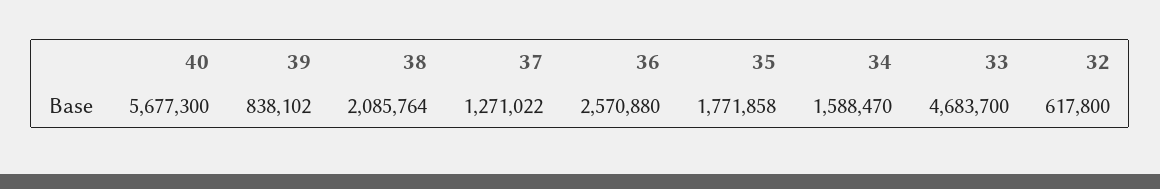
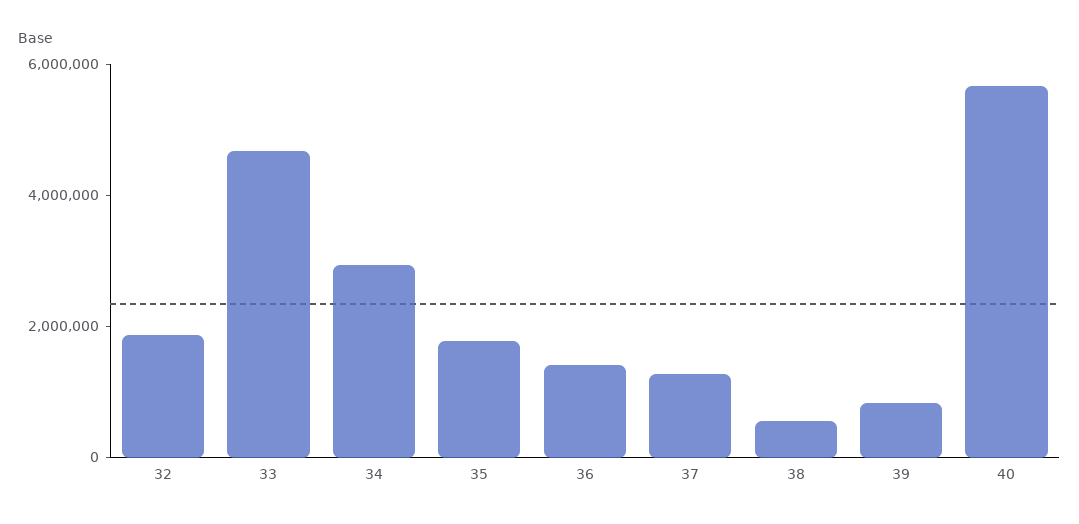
  {
    "40": 5677300,
    "39": 838102,
-   "38": 2085764,
+   "38": 500000,
    "37": 1271022,
-   "36": 2570880,
+   "36": 1500000,
    "35": 1771858,
-   "34": 1588470,
+   "34": 3000000,
    "33": 4683700,
-   "32": 617800
+   "32": 2000000
  }

